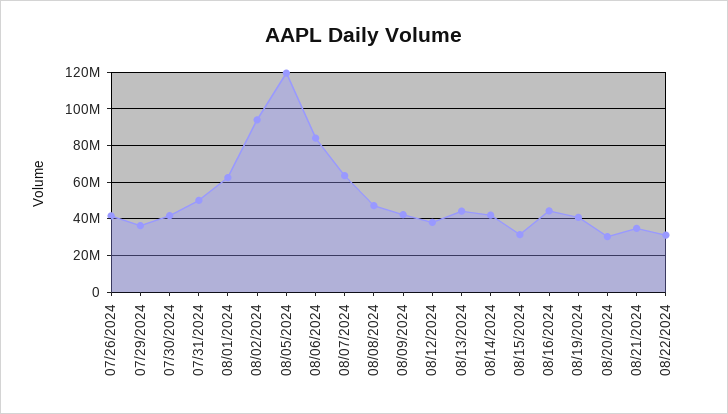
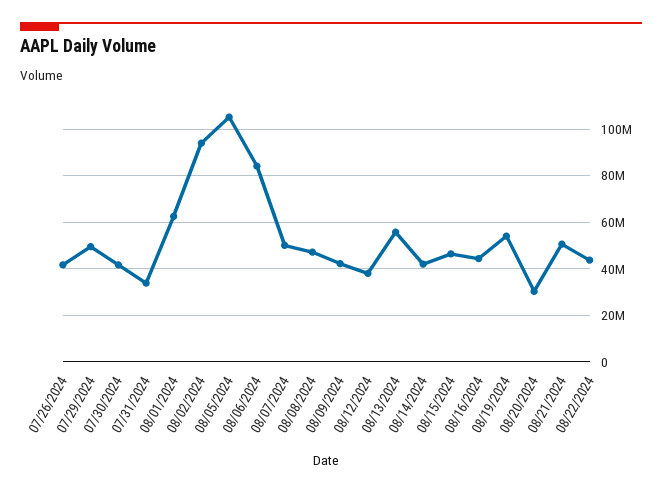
  {
    "07/26/2024": 40000000,
-   "07/29/2024": 35000000,
+   "07/29/2024": 50000000,
    "07/30/2024": 40000000,
-   "07/31/2024": 50000000,
+   "07/31/2024": 35000000,
    "08/01/2024": 65000000,
    "08/02/2024": 95000000,
-   "08/05/2024": 120000000,
+   "08/05/2024": 105000000,
    "08/06/2024": 85000000,
-   "08/07/2024": 65000000,
+   "08/07/2024": 50000000,
    "08/08/2024": 45000000,
    "08/09/2024": 40000000,
    "08/12/2024": 40000000,
-   "08/13/2024": 45000000,
+   "08/13/2024": 55000000,
    "08/14/2024": 40000000,
-   "08/15/2024": 30000000,
+   "08/15/2024": 45000000,
    "08/16/2024": 45000000,
-   "08/19/2024": 40000000,
+   "08/19/2024": 55000000,
    "08/20/2024": 30000000,
-   "08/21/2024": 35000000,
+   "08/21/2024": 50000000,
-   "08/22/2024": 30000000
+   "08/22/2024": 45000000
  }

